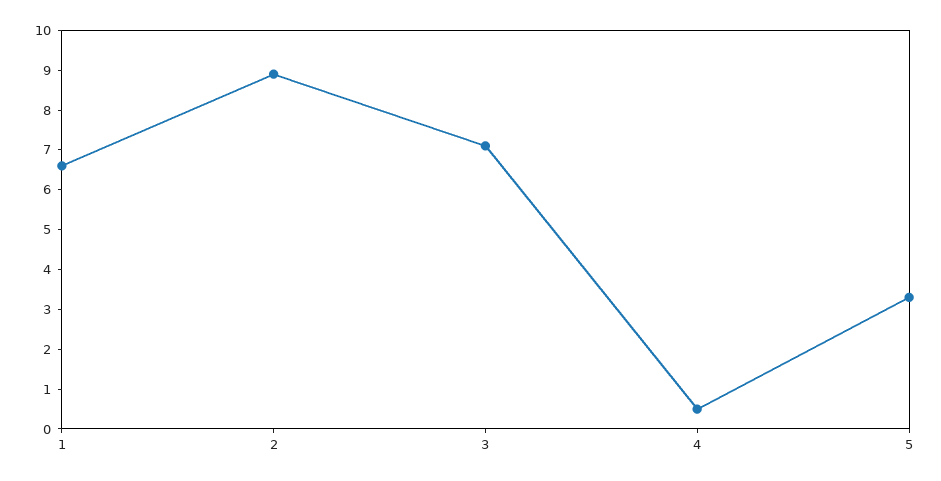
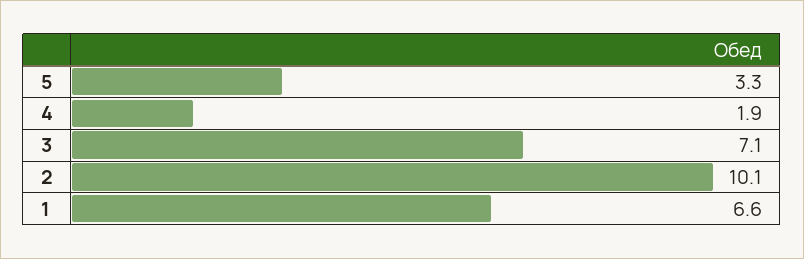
  {
    "1": 6.6,
-   "2": 9,
+   "2": 10.1,
    "3": 7.1,
-   "4": 0.5,
+   "4": 1.9,
    "5": 3.3
  }

